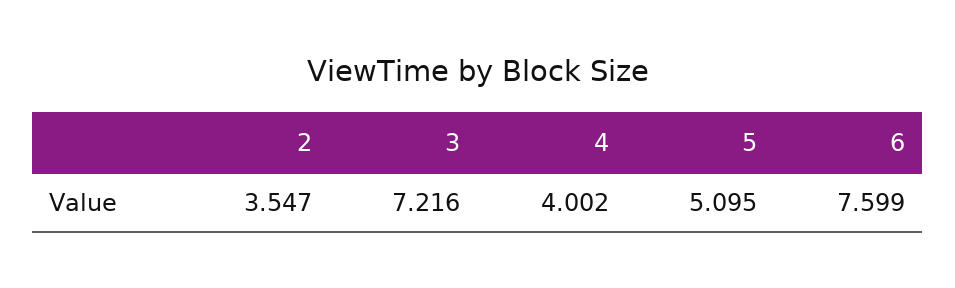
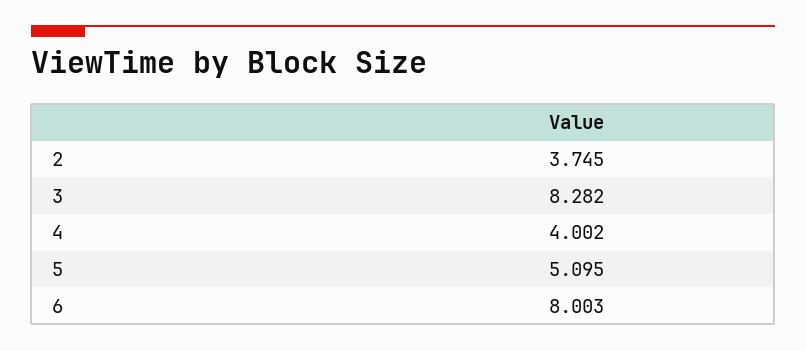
  {
-   "2": 3.547,
+   "2": 3.745,
-   "3": 7.216,
+   "3": 8.282,
    "4": 4.002,
    "5": 5.095,
-   "6": 7.599
+   "6": 8.003
  }

